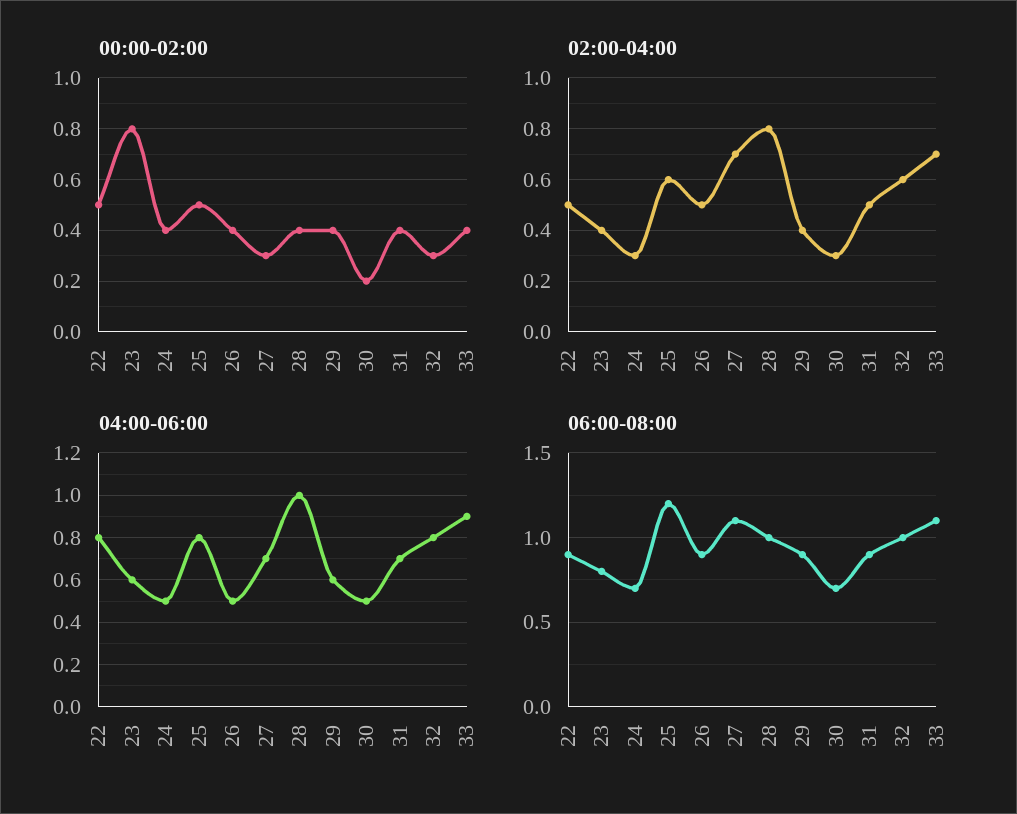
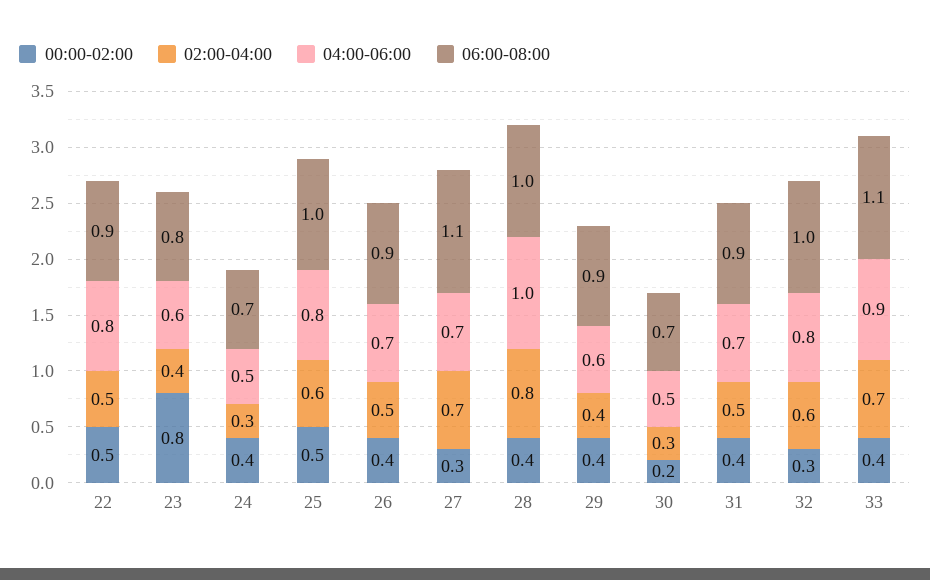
  {
    "00:00-02:00": {
      "22": 0.5,
      "23": 0.8,
      "24": 0.4,
      "25": 0.5,
      "26": 0.4,
      "27": 0.3,
      "28": 0.4,
      "29": 0.4,
      "30": 0.2,
      "31": 0.4,
      "32": 0.3,
      "33": 0.4
    },
    "02:00-04:00": {
      "22": 0.5,
      "23": 0.4,
      "24": 0.3,
      "25": 0.6,
      "26": 0.5,
      "27": 0.7,
      "28": 0.8,
      "29": 0.4,
      "30": 0.3,
      "31": 0.5,
      "32": 0.6,
      "33": 0.7
    },
    "04:00-06:00": {
      "22": 0.8,
      "23": 0.6,
      "24": 0.5,
      "25": 0.8,
-     "26": 0.5,
+     "26": 0.7,
      "27": 0.7,
      "28": 1,
      "29": 0.6,
      "30": 0.5,
      "31": 0.7,
      "32": 0.8,
      "33": 0.9
    },
    "06:00-08:00": {
      "22": 0.9,
      "23": 0.8,
      "24": 0.7,
-     "25": 1.2,
+     "25": 1,
      "26": 0.9,
      "27": 1.1,
      "28": 1,
      "29": 0.9,
      "30": 0.7,
      "31": 0.9,
      "32": 1,
      "33": 1.1
    }
  }

